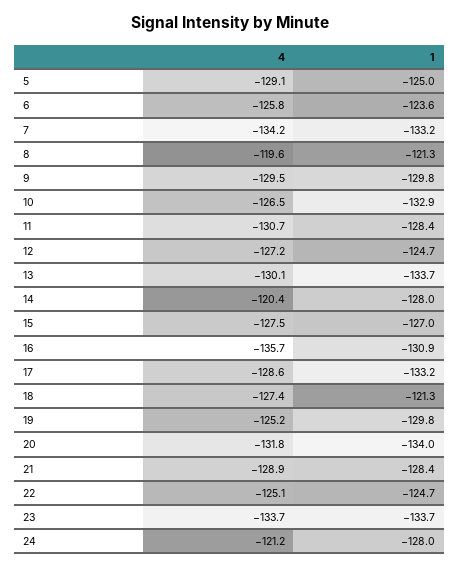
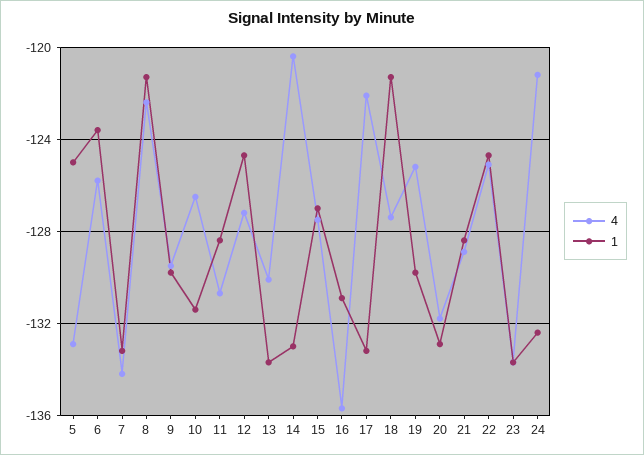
  {
    "4": {
-     "5": -129.1,
+     "5": -133,
      "6": -125.8,
      "7": -134.2,
-     "8": -119.6,
+     "8": -122.5,
      "9": -129.5,
      "10": -126.5,
      "11": -130.7,
      "12": -127.2,
      "13": -130.1,
      "14": -120.4,
      "15": -127.5,
      "16": -135.7,
-     "17": -128.6,
+     "17": -122,
      "18": -127.4,
      "19": -125.2,
      "20": -131.8,
      "21": -128.9,
      "22": -125.1,
      "23": -133.7,
      "24": -121.2
    },
    "1": {
      "5": -125,
      "6": -123.6,
      "7": -133.2,
      "8": -121.3,
      "9": -129.8,
-     "10": -132.9,
+     "10": -131.5,
      "11": -128.4,
      "12": -124.7,
      "13": -133.7,
-     "14": -128,
+     "14": -133,
      "15": -127,
      "16": -130.9,
      "17": -133.2,
      "18": -121.3,
      "19": -129.8,
-     "20": -134,
+     "20": -133,
      "21": -128.4,
      "22": -124.7,
      "23": -133.7,
-     "24": -128
+     "24": -132.5
    }
  }

